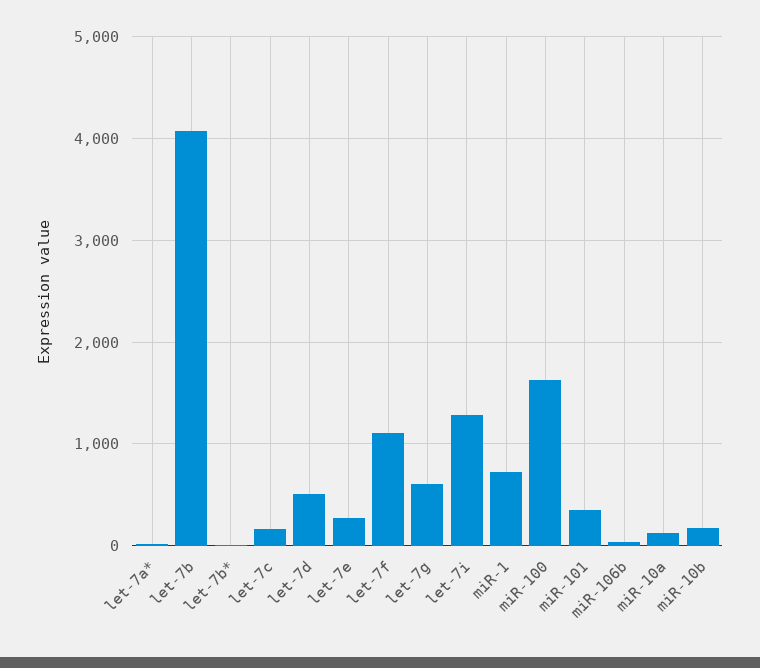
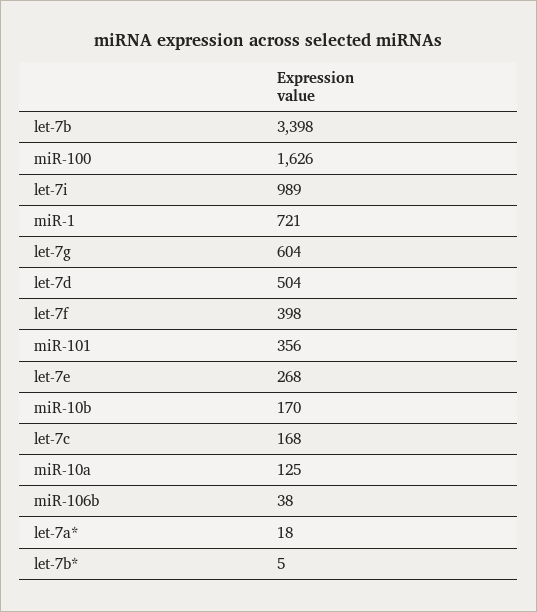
  {
    "let-7a*": 18,
-   "let-7b": 4100,
+   "let-7b": 3398,
    "let-7b*": 5,
    "let-7c": 168,
    "let-7d": 504,
    "let-7e": 268,
-   "let-7f": 1100,
+   "let-7f": 398,
    "let-7g": 604,
-   "let-7i": 1300,
+   "let-7i": 989,
    "miR-1": 721,
    "miR-100": 1626,
    "miR-101": 356,
    "miR-106b": 38,
    "miR-10a": 125,
    "miR-10b": 170
  }

